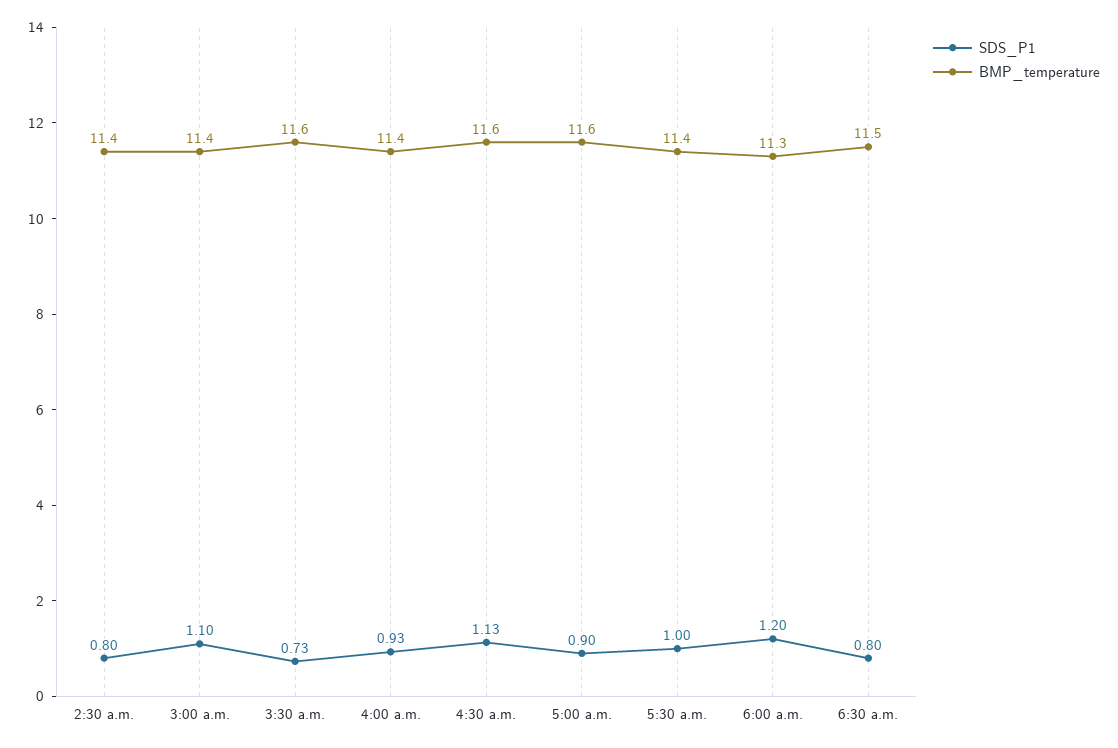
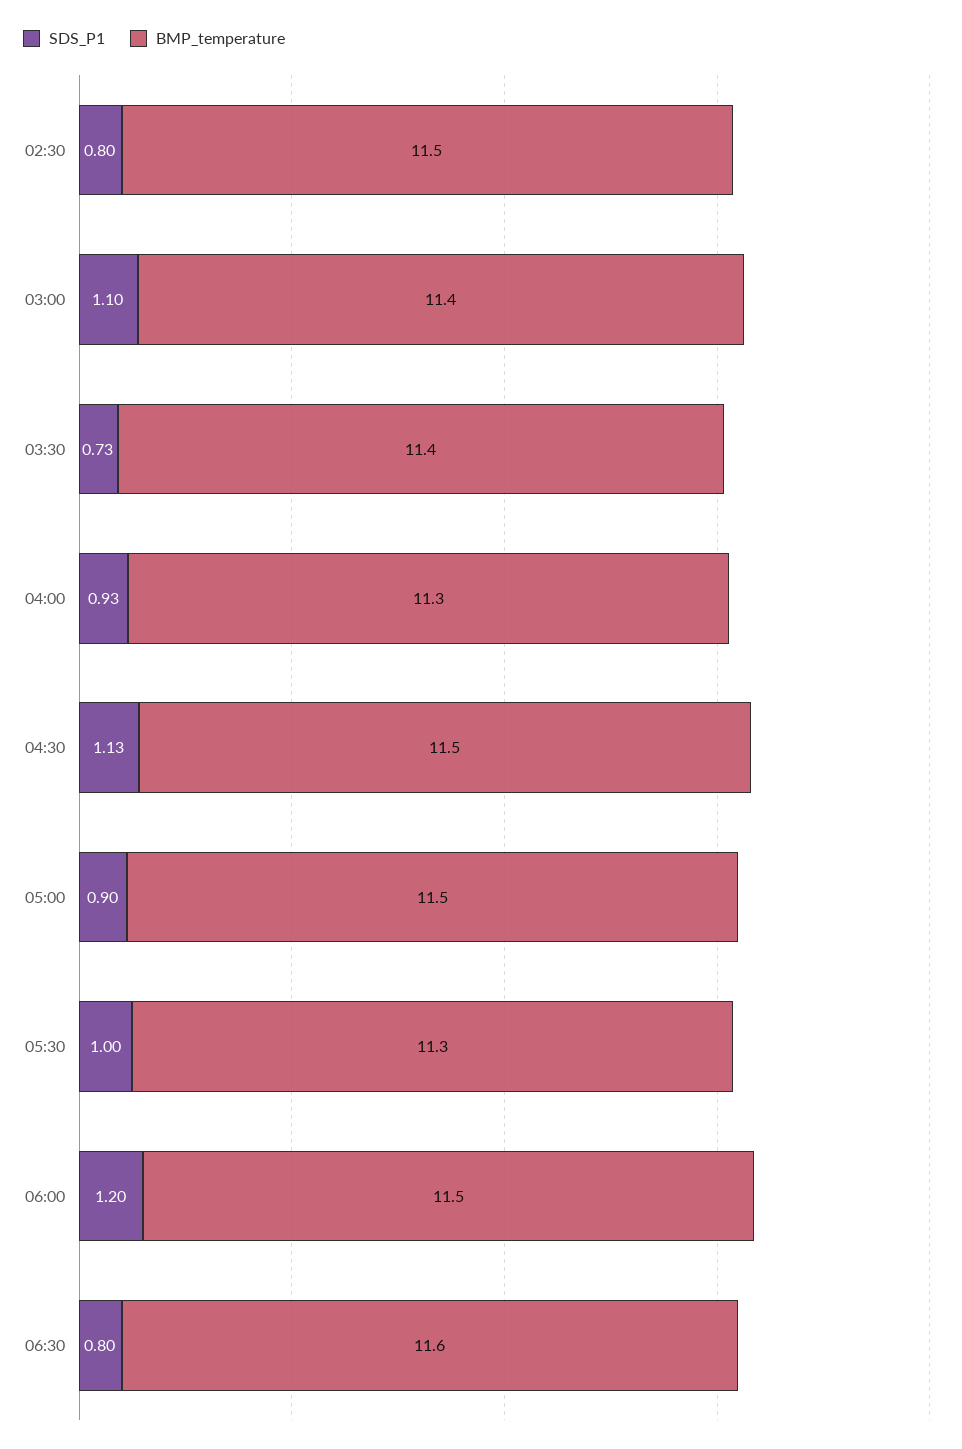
  {
    "SDS_P1": {
      "2:30 a.m.": 0.8,
      "3:00 a.m.": 1.1,
      "3:30 a.m.": 0.73,
      "4:00 a.m.": 0.93,
      "4:30 a.m.": 1.13,
      "5:00 a.m.": 0.9,
      "5:30 a.m.": 1,
      "6:00 a.m.": 1.2,
      "6:30 a.m.": 0.8
    },
    "BMP_temperature": {
-     "2:30 a.m.": 11.4,
+     "2:30 a.m.": 11.5,
      "3:00 a.m.": 11.4,
-     "3:30 a.m.": 11.6,
+     "3:30 a.m.": 11.4,
-     "4:00 a.m.": 11.4,
+     "4:00 a.m.": 11.3,
-     "4:30 a.m.": 11.6,
+     "4:30 a.m.": 11.5,
-     "5:00 a.m.": 11.6,
+     "5:00 a.m.": 11.5,
-     "5:30 a.m.": 11.4,
+     "5:30 a.m.": 11.3,
-     "6:00 a.m.": 11.3,
+     "6:00 a.m.": 11.5,
-     "6:30 a.m.": 11.5
+     "6:30 a.m.": 11.6
    }
  }

